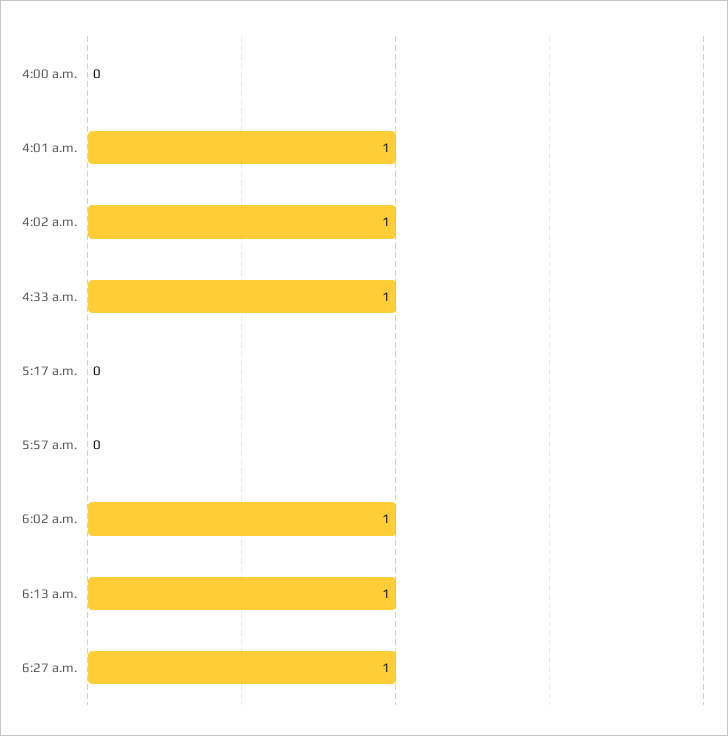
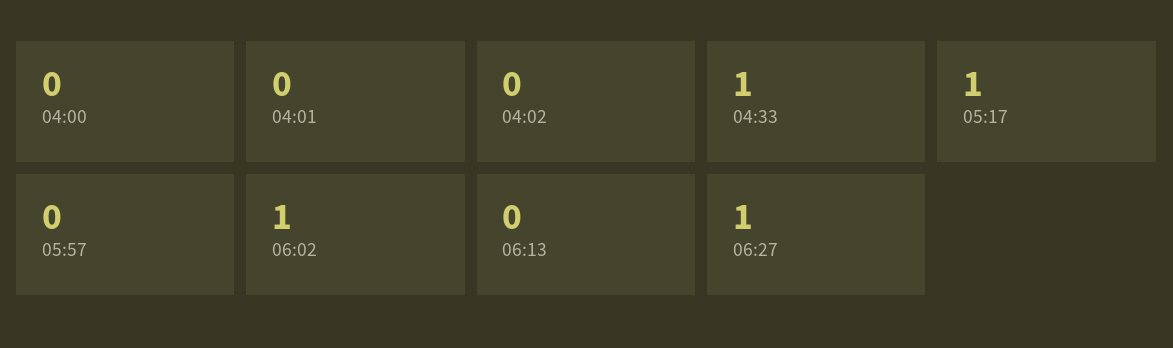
  {
    "4:00 a.m.": 0,
-   "4:01 a.m.": 1,
+   "4:01 a.m.": 0,
-   "4:02 a.m.": 1,
+   "4:02 a.m.": 0,
    "4:33 a.m.": 1,
-   "5:17 a.m.": 0,
+   "5:17 a.m.": 1,
    "5:57 a.m.": 0,
    "6:02 a.m.": 1,
-   "6:13 a.m.": 1,
+   "6:13 a.m.": 0,
    "6:27 a.m.": 1
  }

